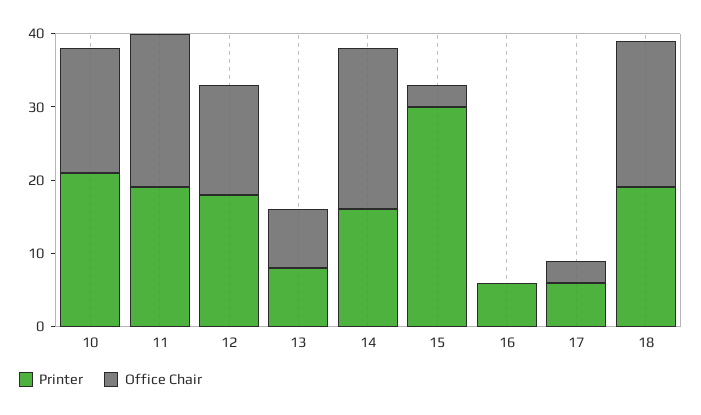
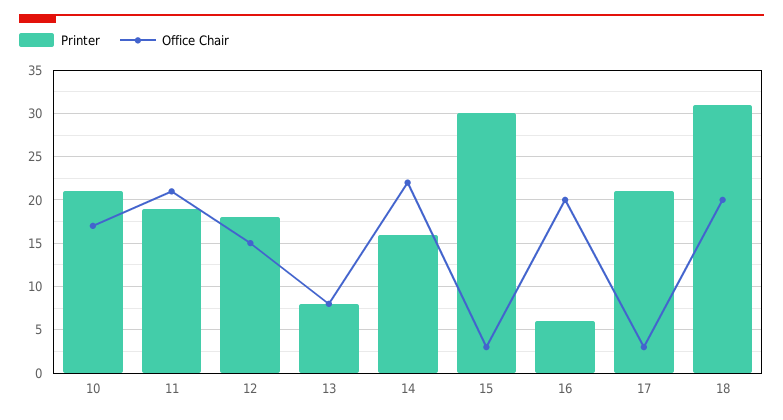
  {
    "Printer": {
      "10": 21,
      "11": 19,
      "12": 18,
      "13": 8,
      "14": 16,
      "15": 30,
      "16": 6,
-     "17": 5,
+     "17": 21,
-     "18": 20
+     "18": 31
    },
    "Office Chair": {
      "10": 17,
      "11": 21,
      "12": 15,
      "13": 8,
      "14": 22,
      "15": 3,
-     "16": 0,
+     "16": 20,
      "17": 3,
      "18": 20
    }
  }

